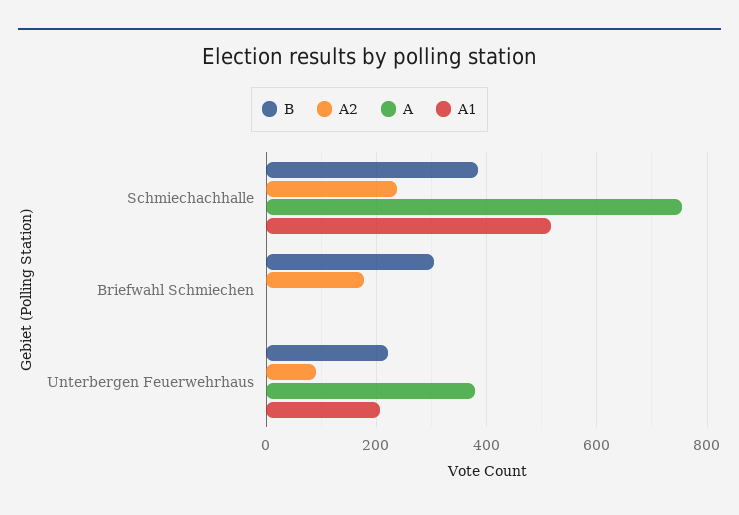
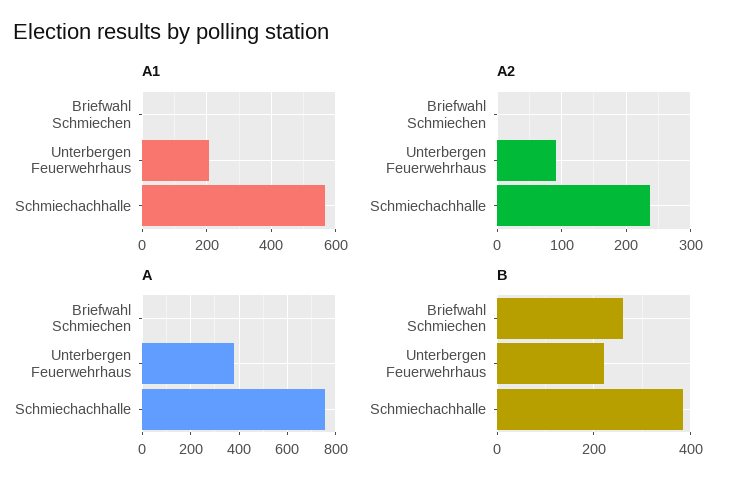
  {
    "B": {
      "Schmiechachhalle": 380,
-     "Briefwahl Schmiechen": 300,
+     "Briefwahl Schmiechen": 260,
      "Unterbergen Feuerwehrhaus": 220
    },
    "A2": {
      "Schmiechachhalle": 240,
-     "Briefwahl Schmiechen": 180,
+     "Briefwahl Schmiechen": 0,
      "Unterbergen Feuerwehrhaus": 90
    },
    "A": {
      "Schmiechachhalle": 760,
      "Briefwahl Schmiechen": 0,
      "Unterbergen Feuerwehrhaus": 380
    },
    "A1": {
-     "Schmiechachhalle": 520,
+     "Schmiechachhalle": 560,
      "Briefwahl Schmiechen": 0,
      "Unterbergen Feuerwehrhaus": 200
    }
  }

